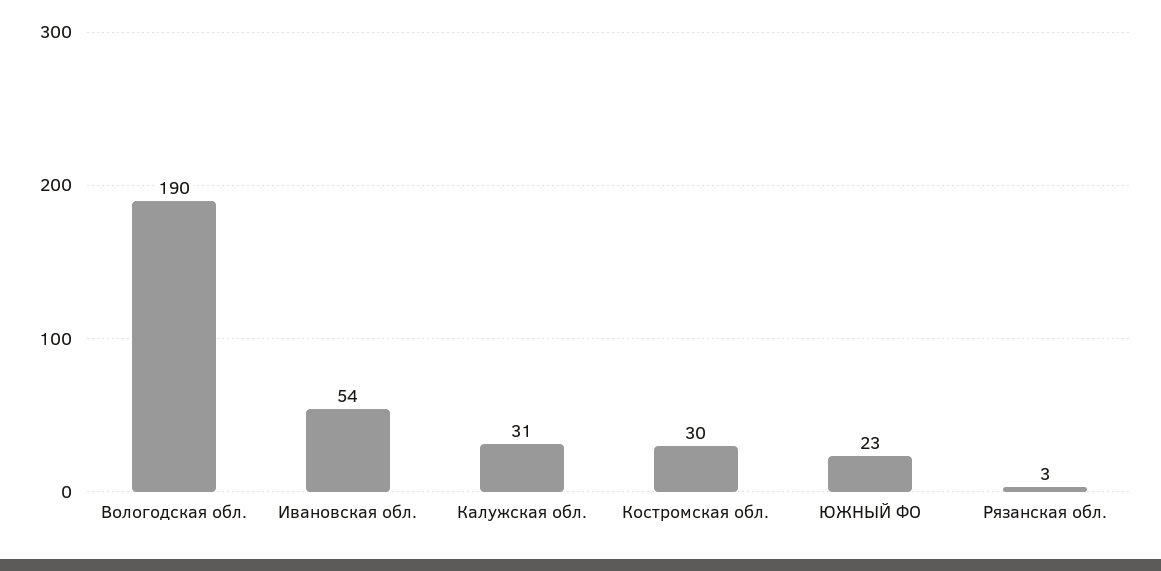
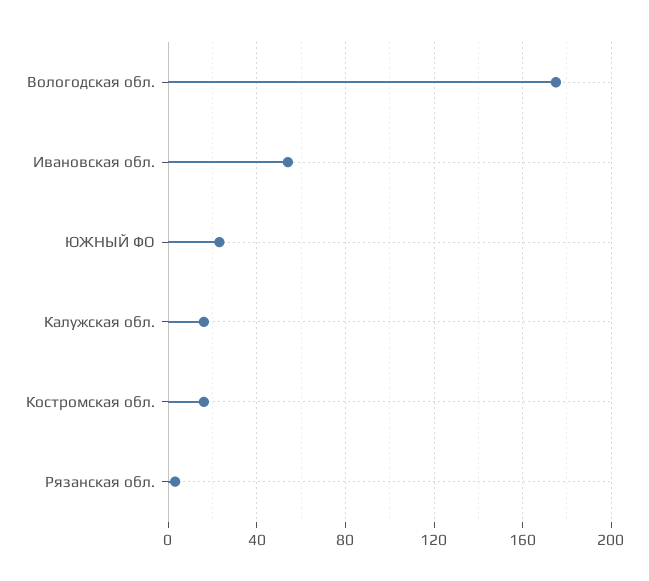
  {
-   "Вологодская обл.": 190,
+   "Вологодская обл.": 175,
    "Ивановская обл.": 54,
-   "Калужская обл.": 31,
+   "Калужская обл.": 15,
-   "Костромская обл.": 30,
+   "Костромская обл.": 15,
    "ЮЖНЫЙ ФО": 23,
    "Рязанская обл.": 3
  }

